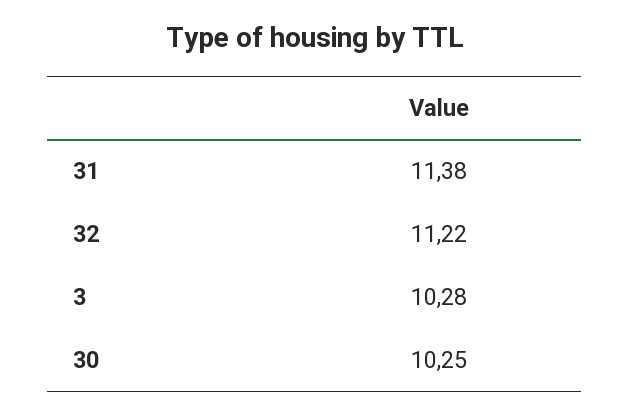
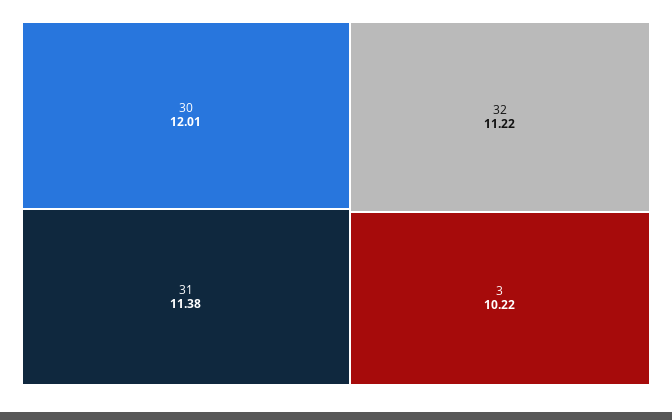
  {
    "31": 11.38,
    "32": 11.22,
-   "3": 10.28,
+   "3": 10.22,
-   "30": 10.25
+   "30": 12.01
  }

